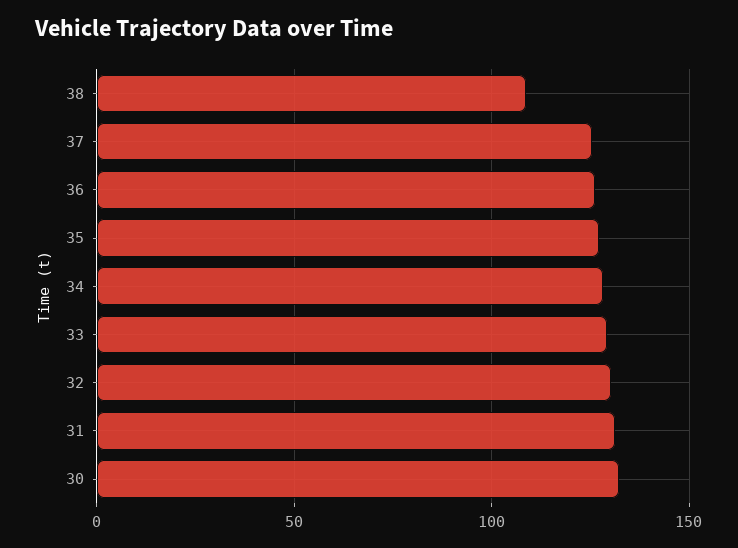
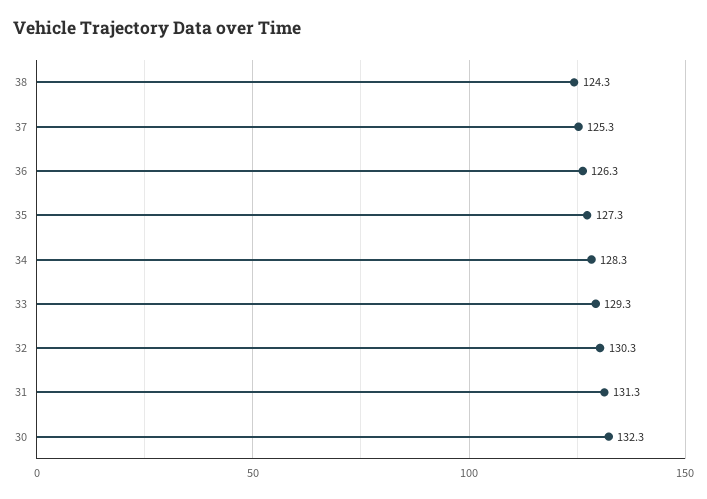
  {
-   "38": 110,
+   "38": 124.3,
    "37": 125.3,
    "36": 126.3,
    "35": 127.3,
    "34": 128.3,
    "33": 129.3,
    "32": 130.3,
    "31": 131.3,
    "30": 132.3
  }

